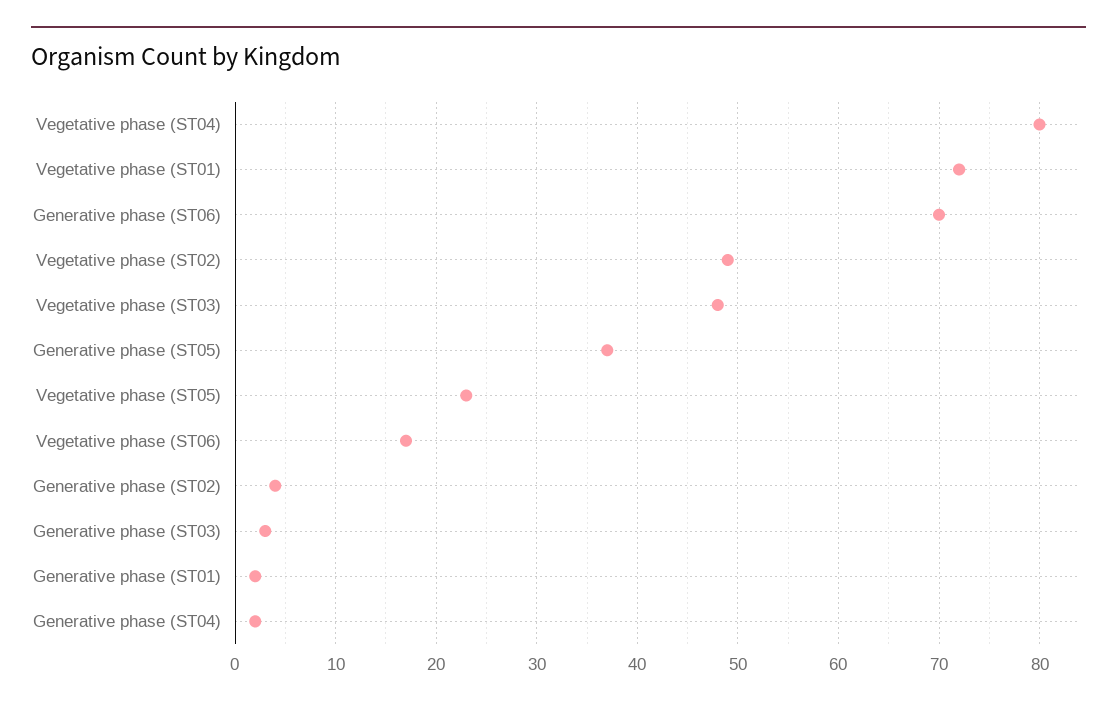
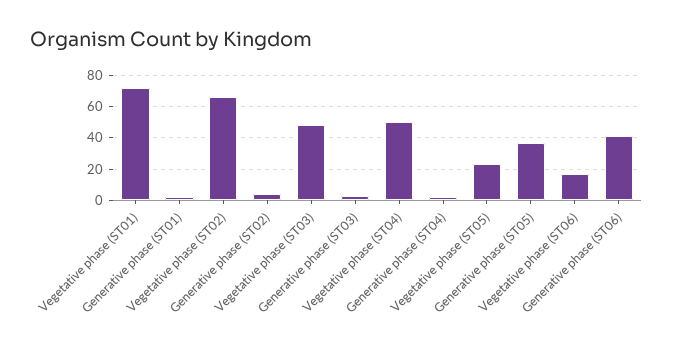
  {
-   "Vegetative phase (ST04)": 80,
+   "Vegetative phase (ST04)": 50,
    "Vegetative phase (ST01)": 72,
-   "Generative phase (ST06)": 70,
+   "Generative phase (ST06)": 40,
-   "Vegetative phase (ST02)": 49,
+   "Vegetative phase (ST02)": 65,
    "Vegetative phase (ST03)": 48,
    "Generative phase (ST05)": 37,
    "Vegetative phase (ST05)": 23,
    "Vegetative phase (ST06)": 17,
    "Generative phase (ST02)": 4,
    "Generative phase (ST03)": 3,
    "Generative phase (ST01)": 2,
    "Generative phase (ST04)": 2
  }

